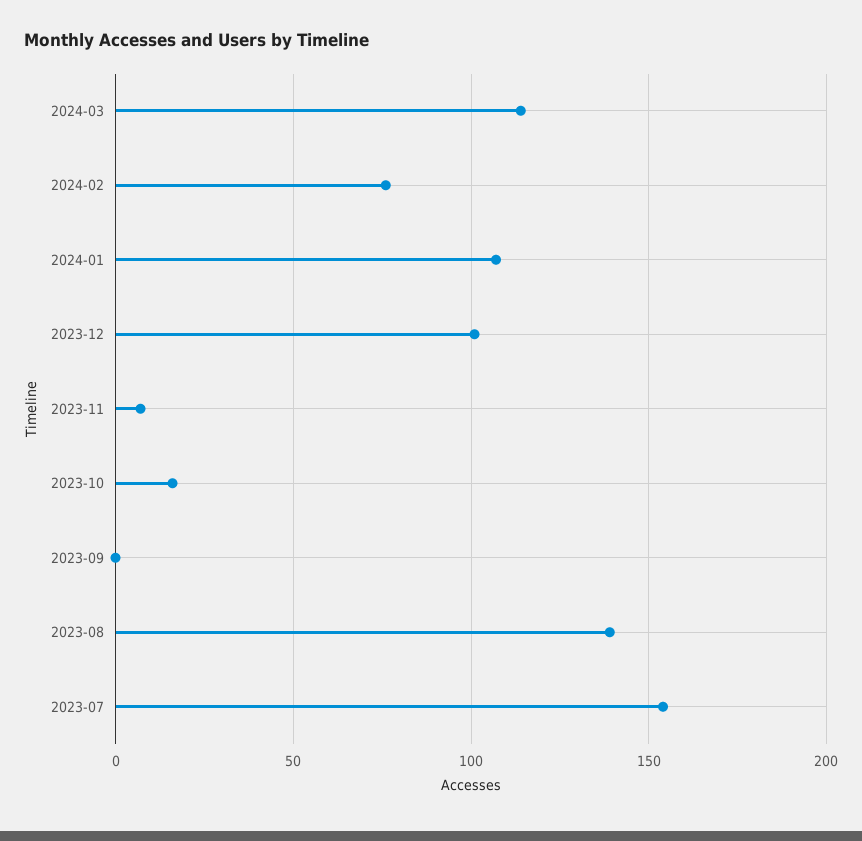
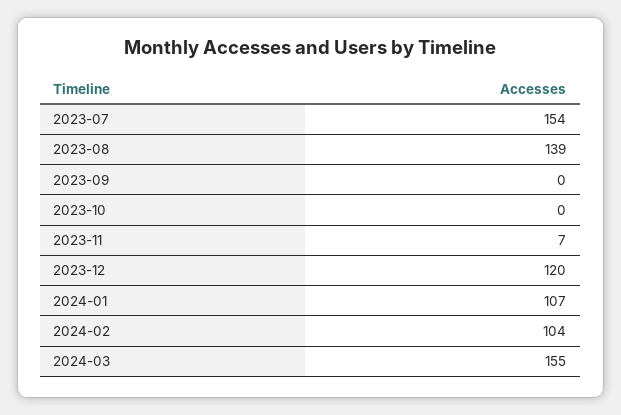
  {
-   "2024-03": 115,
+   "2024-03": 155,
-   "2024-02": 75,
+   "2024-02": 104,
    "2024-01": 107,
-   "2023-12": 100,
+   "2023-12": 120,
    "2023-11": 7,
-   "2023-10": 15,
+   "2023-10": 0,
    "2023-09": 0,
    "2023-08": 139,
    "2023-07": 154
  }

